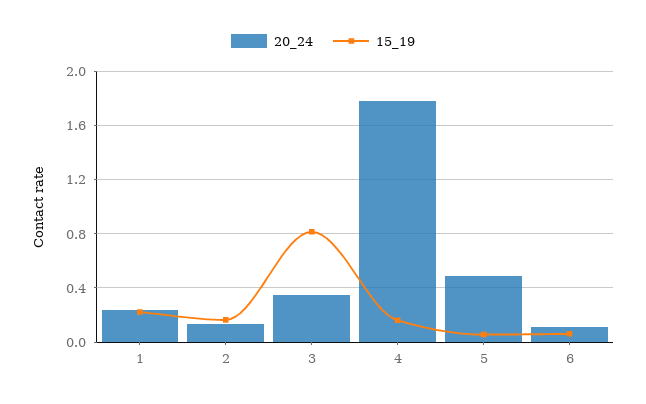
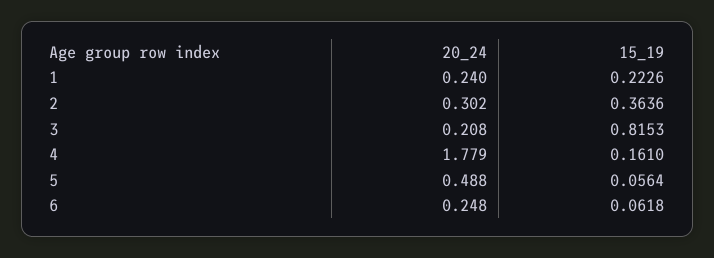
  {
    "20_24": {
      "1": 0.24,
-     "2": 0.15,
+     "2": 0.302,
-     "3": 0.35,
+     "3": 0.208,
      "4": 1.779,
      "5": 0.488,
-     "6": 0.1
+     "6": 0.248
    },
    "15_19": {
      "1": 0.2226,
-     "2": 0.15,
+     "2": 0.3636,
      "3": 0.8153,
      "4": 0.161,
      "5": 0.0564,
      "6": 0.0618
    }
  }

